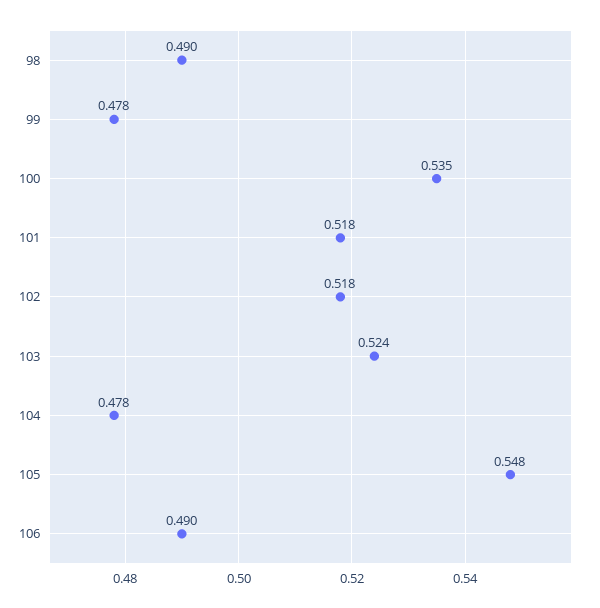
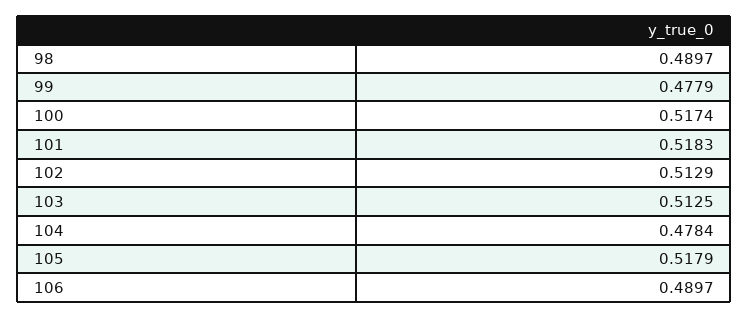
  {
    "98": 0.4897,
    "99": 0.4779,
-   "100": 0.535,
+   "100": 0.5174,
    "101": 0.5183,
-   "102": 0.518,
+   "102": 0.5129,
-   "103": 0.524,
+   "103": 0.5125,
    "104": 0.4784,
-   "105": 0.548,
+   "105": 0.5179,
    "106": 0.4897
  }

